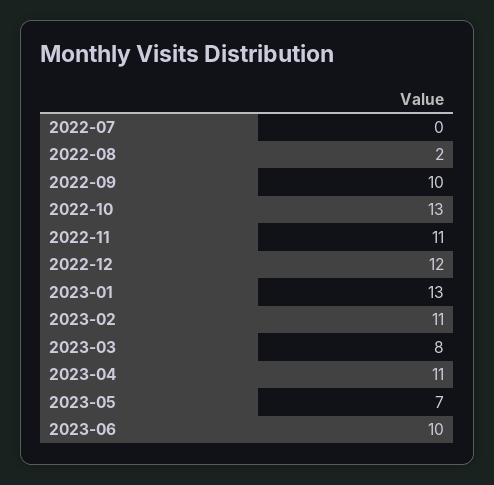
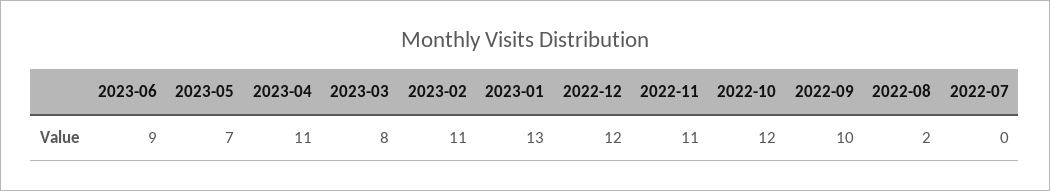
  {
    "2022-07": 0,
    "2022-08": 2,
    "2022-09": 10,
-   "2022-10": 13,
+   "2022-10": 12,
    "2022-11": 11,
    "2022-12": 12,
    "2023-01": 13,
    "2023-02": 11,
    "2023-03": 8,
    "2023-04": 11,
    "2023-05": 7,
-   "2023-06": 10
+   "2023-06": 9
  }

